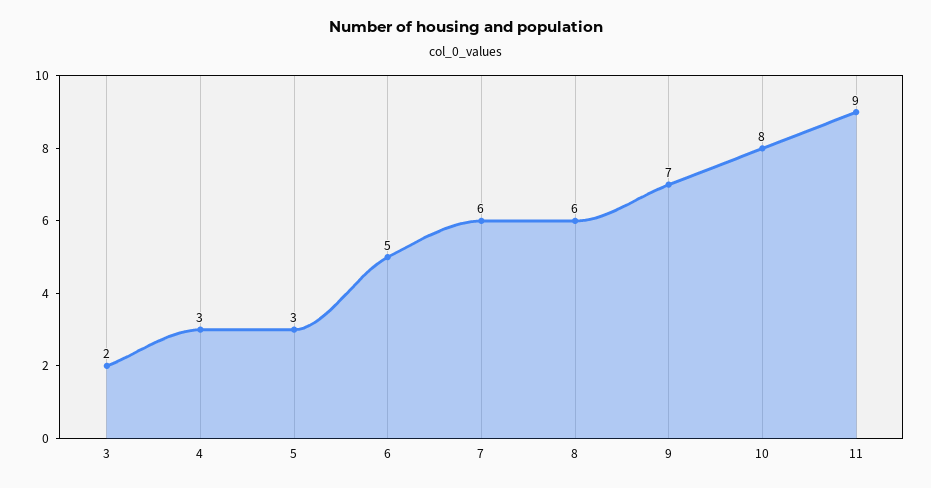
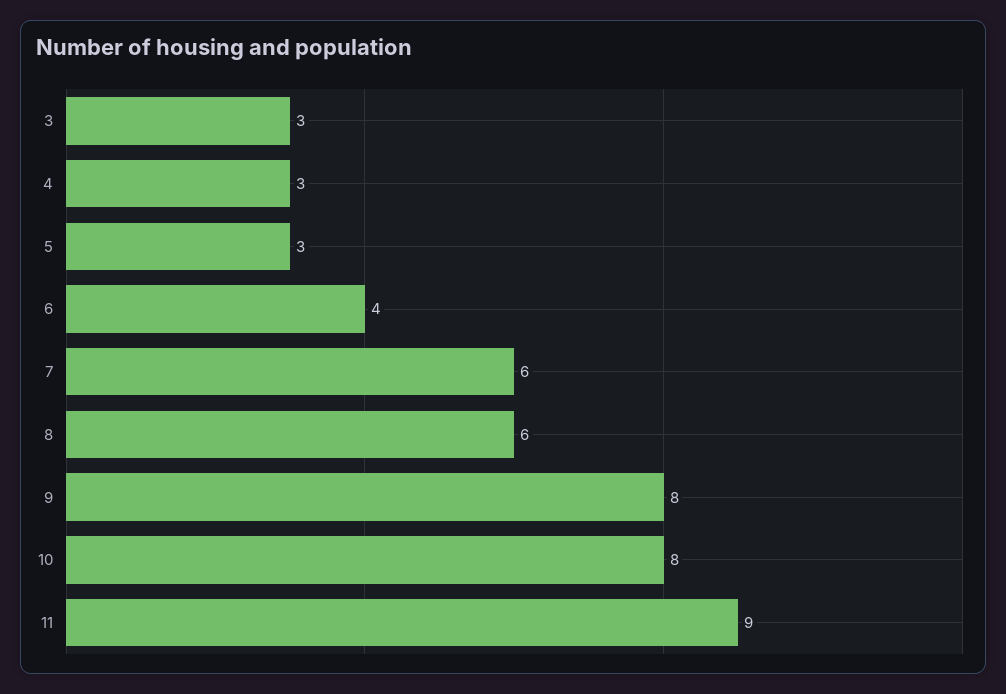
  {
-   "3": 2,
+   "3": 3,
    "4": 3,
    "5": 3,
-   "6": 5,
+   "6": 4,
    "7": 6,
    "8": 6,
-   "9": 7,
+   "9": 8,
    "10": 8,
    "11": 9
  }

